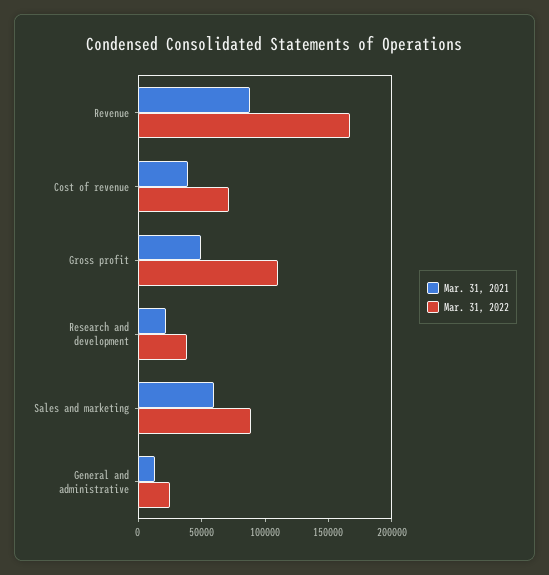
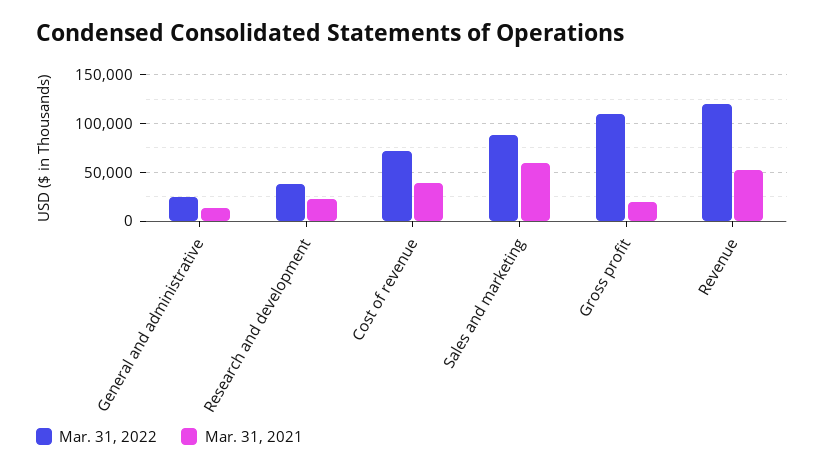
  {
    "Mar. 31, 2021": {
-     "Revenue": 90000,
+     "Revenue": 50000,
      "Cost of revenue": 40000,
-     "Gross profit": 50000,
+     "Gross profit": 20000,
      "Research and development": 20000,
      "Sales and marketing": 60000,
      "General and administrative": 10000
    },
    "Mar. 31, 2022": {
-     "Revenue": 170000,
+     "Revenue": 120000,
      "Cost of revenue": 70000,
      "Gross profit": 110000,
      "Research and development": 40000,
      "Sales and marketing": 90000,
      "General and administrative": 30000
    }
  }

